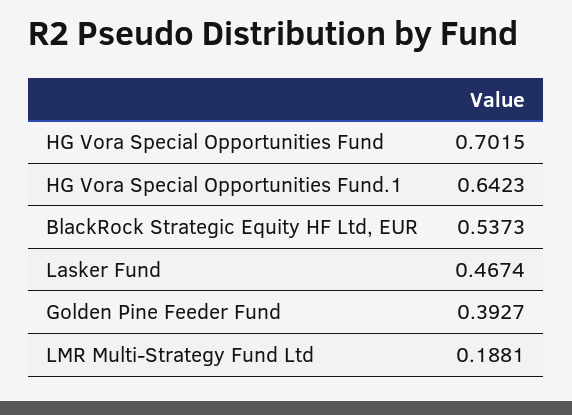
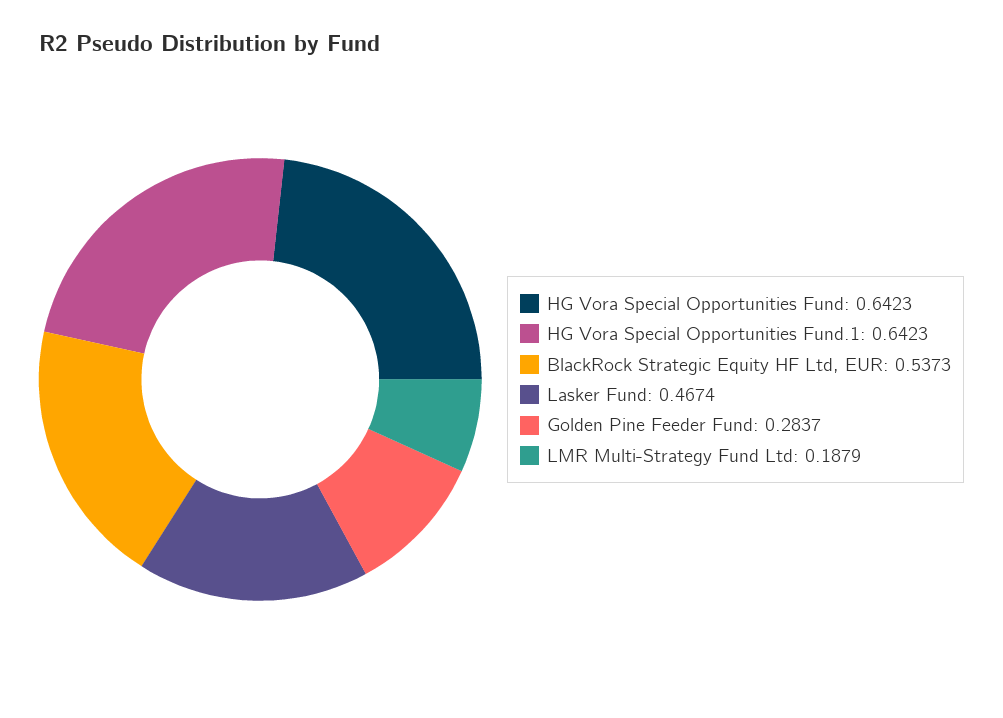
  {
-   "HG Vora Special Opportunities Fund": 0.7015,
+   "HG Vora Special Opportunities Fund": 0.6423,
    "HG Vora Special Opportunities Fund.1": 0.6423,
    "BlackRock Strategic Equity HF Ltd, EUR": 0.5373,
    "Lasker Fund": 0.4674,
-   "Golden Pine Feeder Fund": 0.3927,
+   "Golden Pine Feeder Fund": 0.2837,
-   "LMR Multi-Strategy Fund Ltd": 0.1881
+   "LMR Multi-Strategy Fund Ltd": 0.1879
  }

